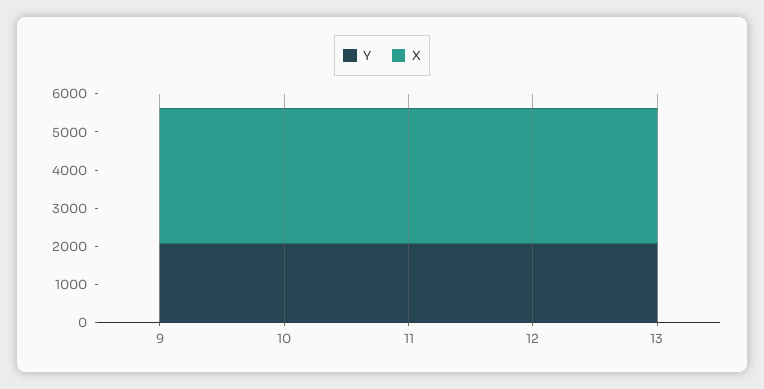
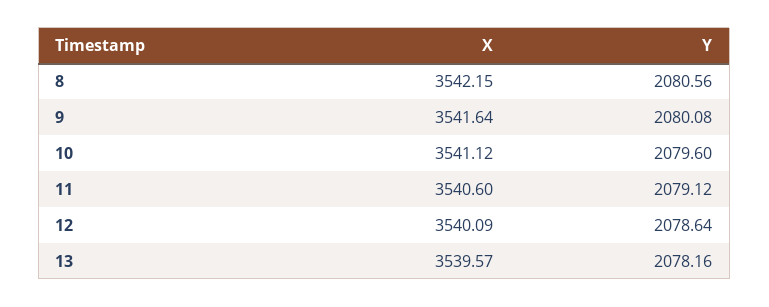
  {
    "Y": {
      "9": 2080.08,
      "10": 2079.6,
      "11": 2079.12,
      "12": 2078.64,
-     "13": 2078.16
+     "13": 2078.16,
+     "8": 2080.56
    },
    "X": {
      "9": 3541.64,
      "10": 3541.12,
      "11": 3540.6,
      "12": 3540.09,
-     "13": 3539.57
+     "13": 3539.57,
+     "8": 3542.15
    }
  }

